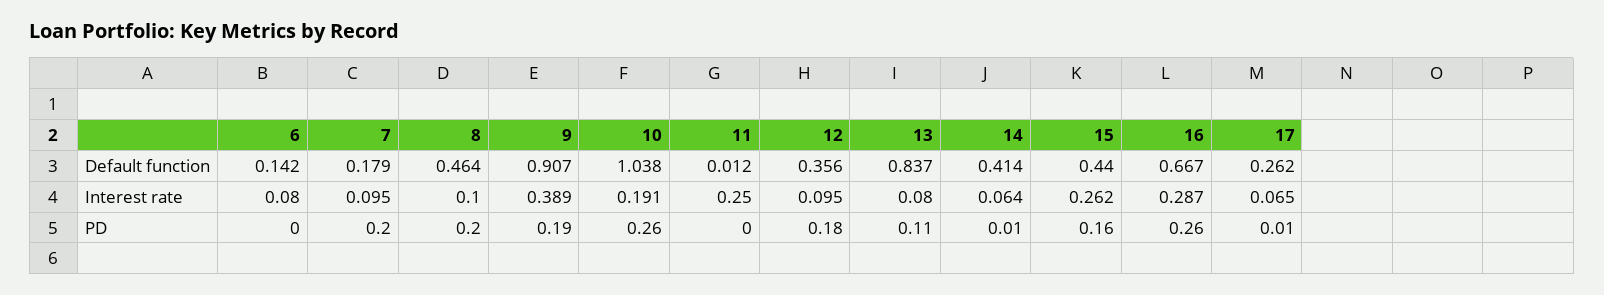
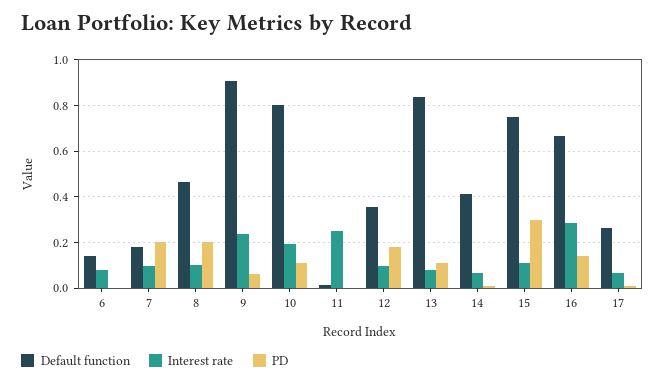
  {
    "Default function": {
      "6": 0.142,
      "7": 0.179,
      "8": 0.464,
      "9": 0.907,
-     "10": 1.038,
+     "10": 0.8,
      "11": 0.012,
      "12": 0.356,
      "13": 0.837,
      "14": 0.414,
-     "15": 0.44,
+     "15": 0.75,
      "16": 0.667,
      "17": 0.262
    },
    "Interest rate": {
      "6": 0.08,
      "7": 0.095,
      "8": 0.1,
-     "9": 0.389,
+     "9": 0.25,
      "10": 0.191,
      "11": 0.25,
      "12": 0.095,
      "13": 0.08,
      "14": 0.064,
-     "15": 0.262,
+     "15": 0.1,
      "16": 0.287,
      "17": 0.065
    },
    "PD": {
      "6": 0,
      "7": 0.2,
      "8": 0.2,
-     "9": 0.19,
+     "9": 0.05,
-     "10": 0.26,
+     "10": 0.1,
      "11": 0,
      "12": 0.18,
      "13": 0.11,
      "14": 0.01,
-     "15": 0.16,
+     "15": 0.3,
-     "16": 0.26,
+     "16": 0.15,
      "17": 0.01
    }
  }

